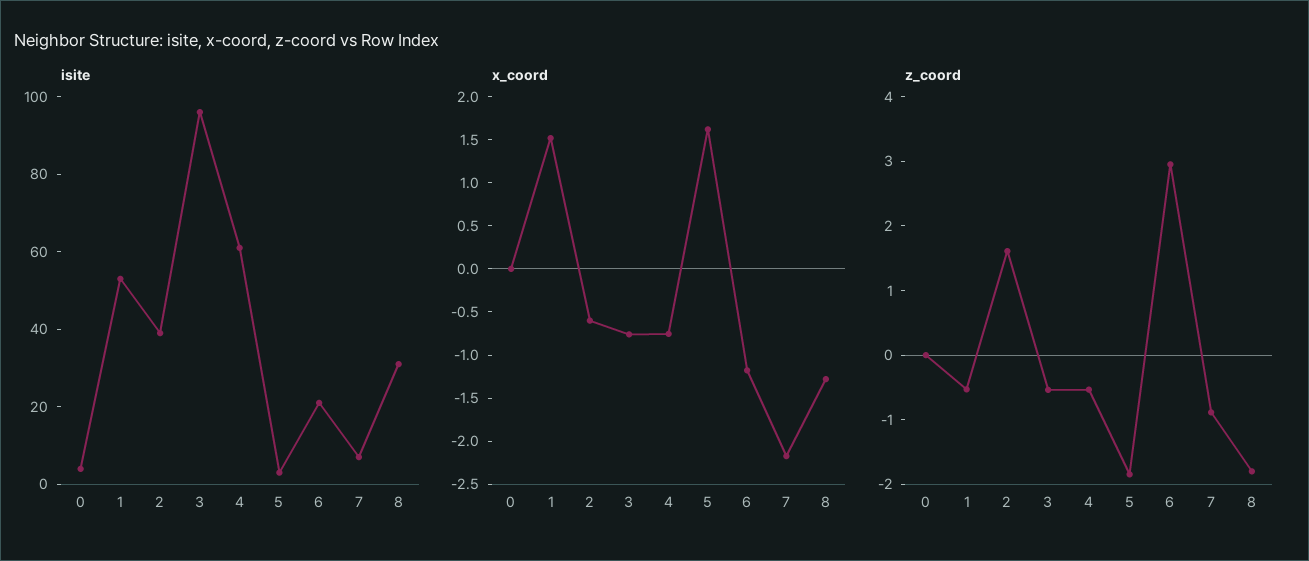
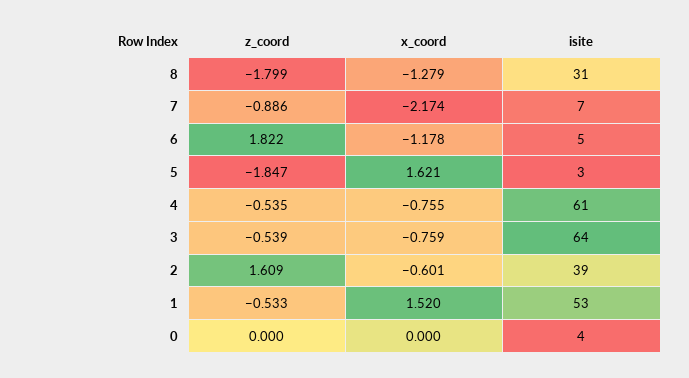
  {
    "isite": {
      "0": 4,
      "1": 53,
      "2": 39,
-     "3": 95,
+     "3": 64,
      "4": 61,
      "5": 3,
-     "6": 20,
+     "6": 5,
      "7": 7,
      "8": 31
    },
    "x_coord": {
      "0": 0,
      "1": 1.52,
      "2": -0.601,
      "3": -0.759,
      "4": -0.755,
      "5": 1.621,
      "6": -1.178,
      "7": -2.174,
      "8": -1.279
    },
    "z_coord": {
      "0": 0,
      "1": -0.533,
      "2": 1.609,
      "3": -0.539,
      "4": -0.535,
      "5": -1.847,
-     "6": 3,
+     "6": 1.822,
      "7": -0.886,
      "8": -1.799
    }
  }

